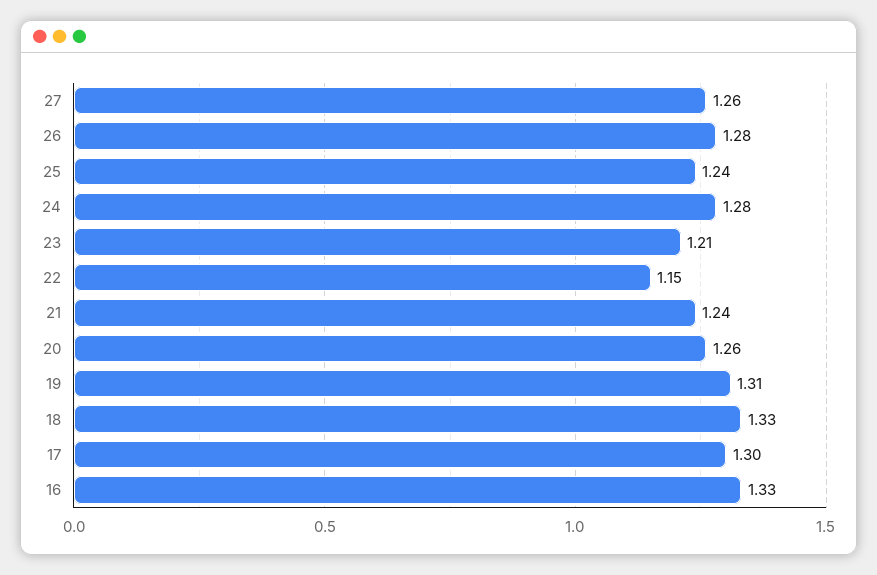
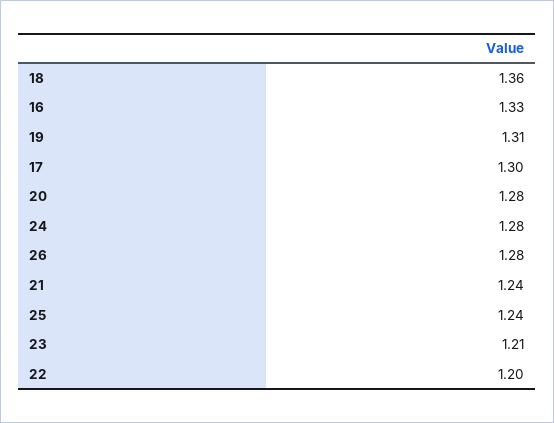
  {
-   "27": 1.26,
    "26": 1.28,
    "25": 1.24,
    "24": 1.28,
    "23": 1.21,
-   "22": 1.15,
+   "22": 1.2,
    "21": 1.24,
-   "20": 1.26,
+   "20": 1.28,
    "19": 1.31,
-   "18": 1.33,
+   "18": 1.36,
    "17": 1.3,
    "16": 1.33
  }

